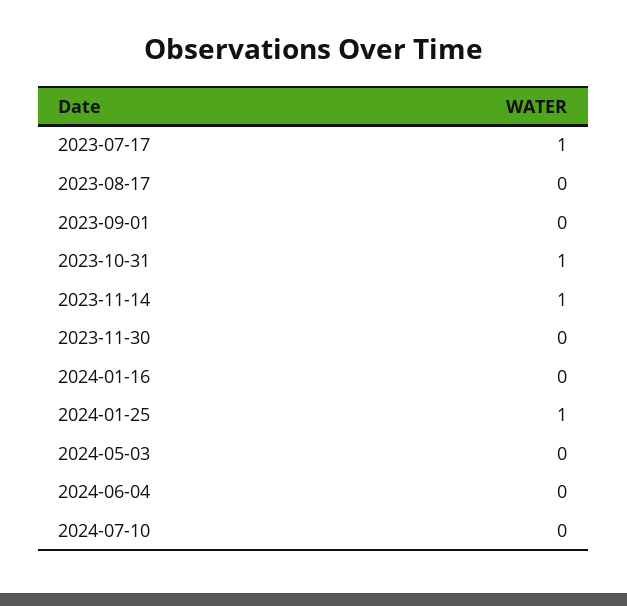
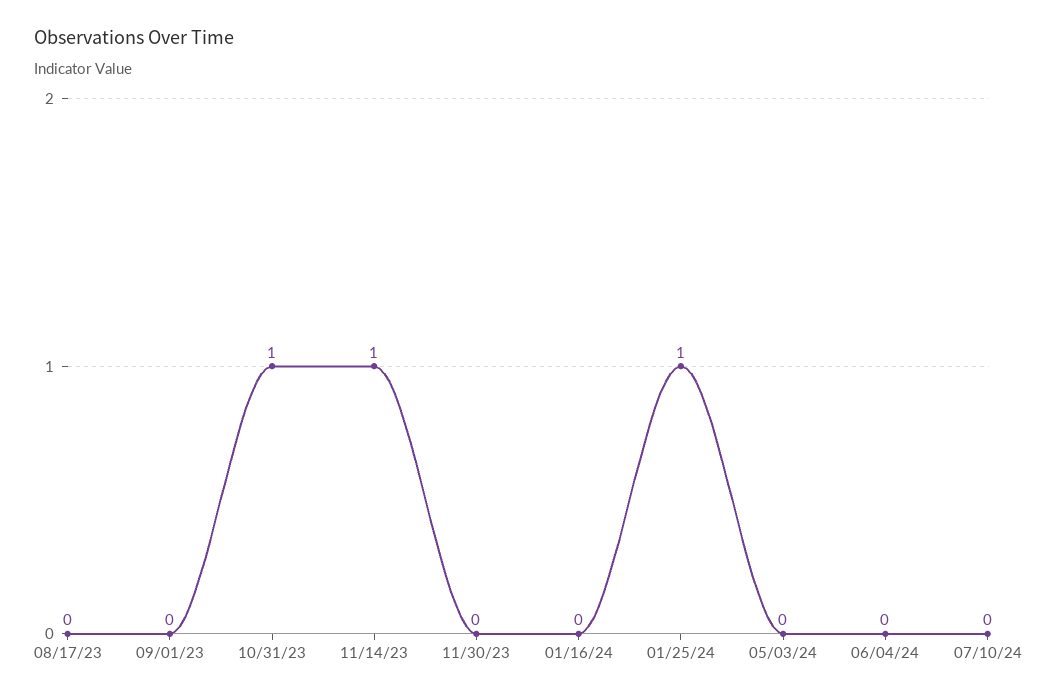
  {
-   "2023-07-17": 1,
    "2023-08-17": 0,
    "2023-09-01": 0,
    "2023-10-31": 1,
    "2023-11-14": 1,
    "2023-11-30": 0,
    "2024-01-16": 0,
    "2024-01-25": 1,
    "2024-05-03": 0,
    "2024-06-04": 0,
    "2024-07-10": 0
  }

